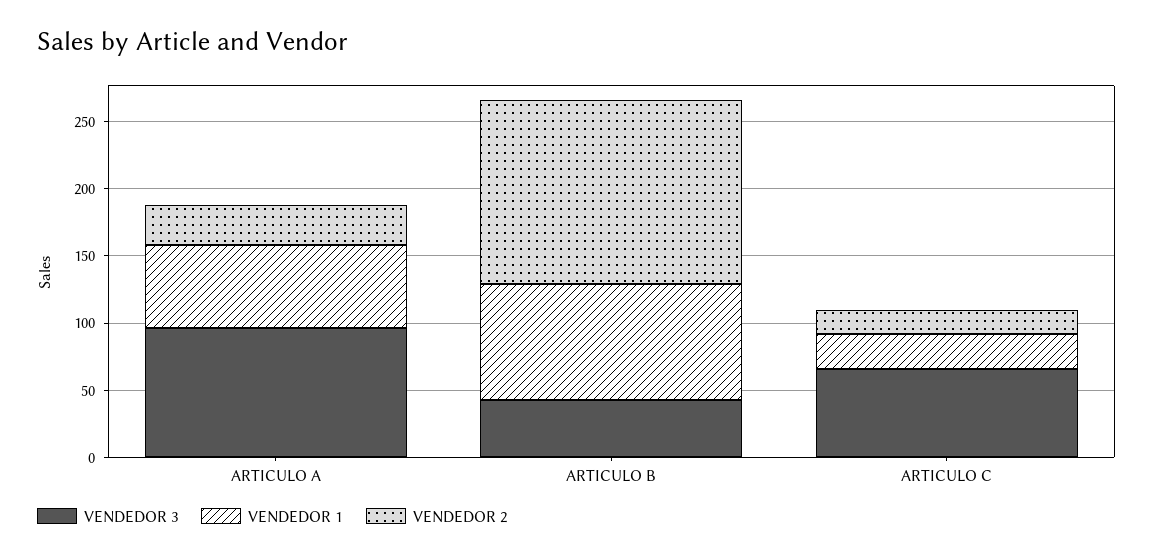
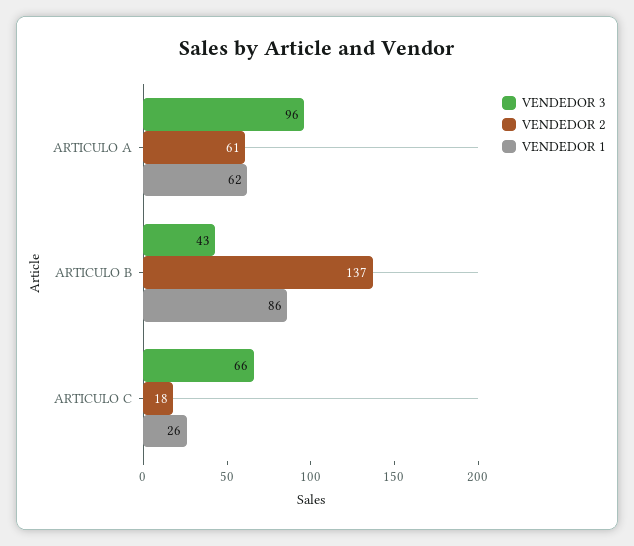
  {
    "VENDEDOR 3": {
      "ARTICULO A": 96,
      "ARTICULO B": 43,
      "ARTICULO C": 66
    },
    "VENDEDOR 1": {
      "ARTICULO A": 62,
      "ARTICULO B": 86,
      "ARTICULO C": 26
    },
    "VENDEDOR 2": {
-     "ARTICULO A": 30,
+     "ARTICULO A": 61,
      "ARTICULO B": 137,
      "ARTICULO C": 18
    }
  }

